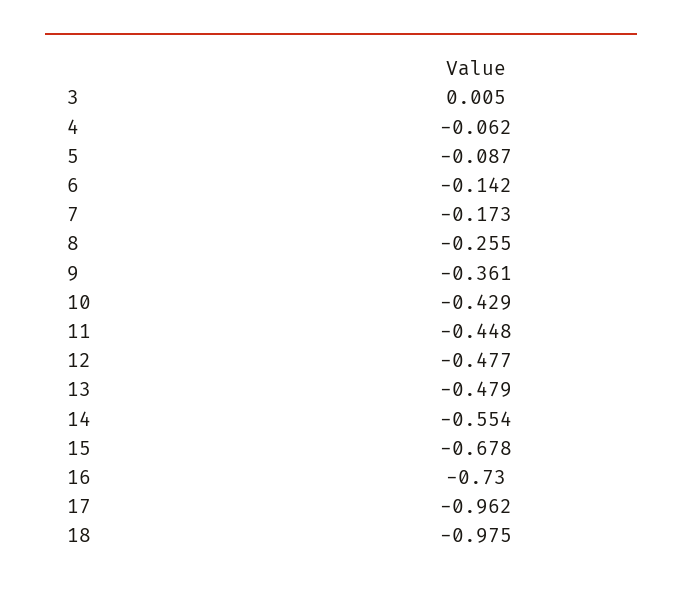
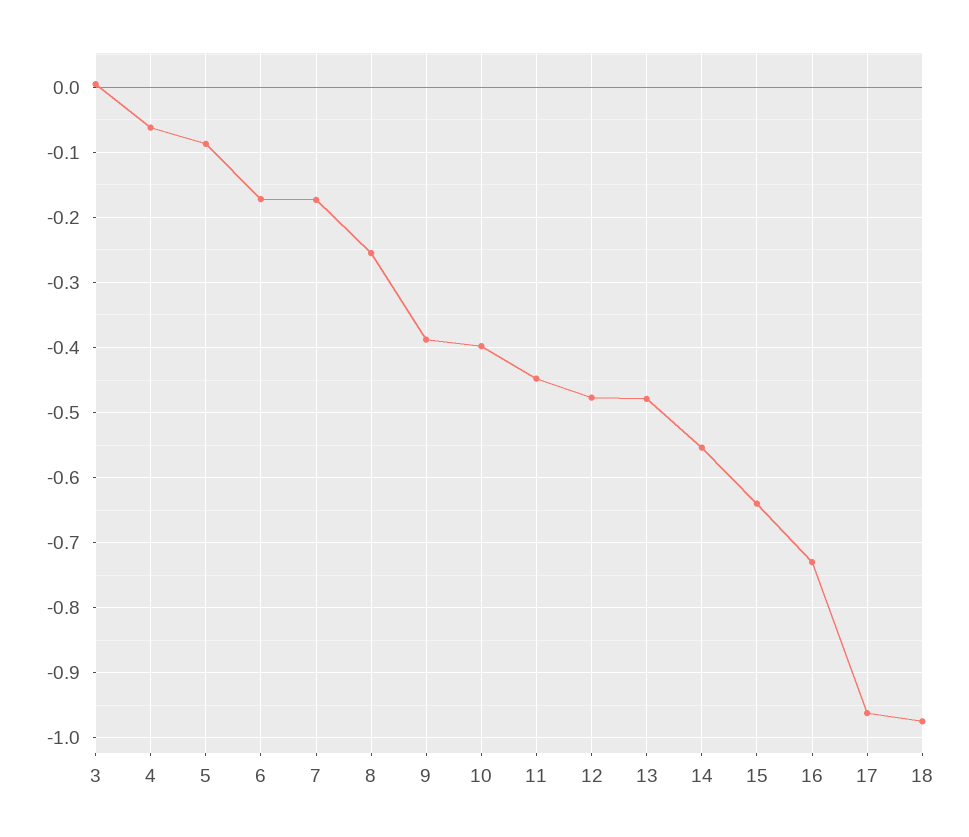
  {
    "3": 0.005,
    "4": -0.062,
    "5": -0.087,
-   "6": -0.142,
+   "6": -0.17,
    "7": -0.173,
    "8": -0.255,
-   "9": -0.361,
+   "9": -0.39,
-   "10": -0.429,
+   "10": -0.4,
    "11": -0.448,
    "12": -0.477,
    "13": -0.479,
    "14": -0.554,
-   "15": -0.678,
+   "15": -0.64,
    "16": -0.73,
    "17": -0.962,
    "18": -0.975
  }

